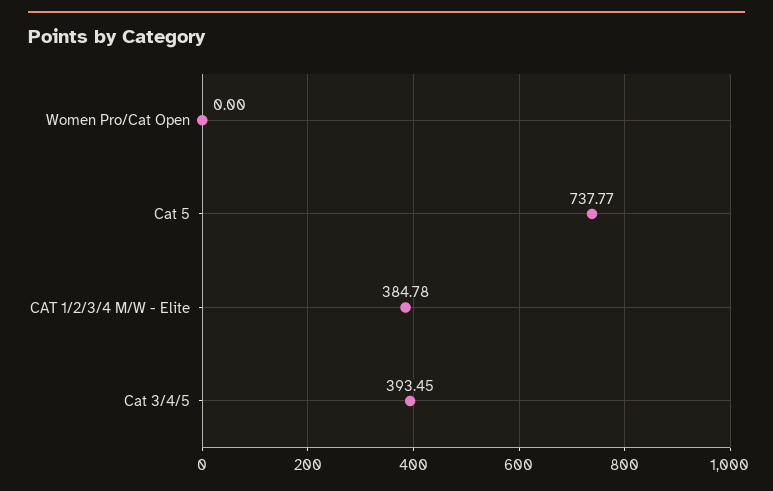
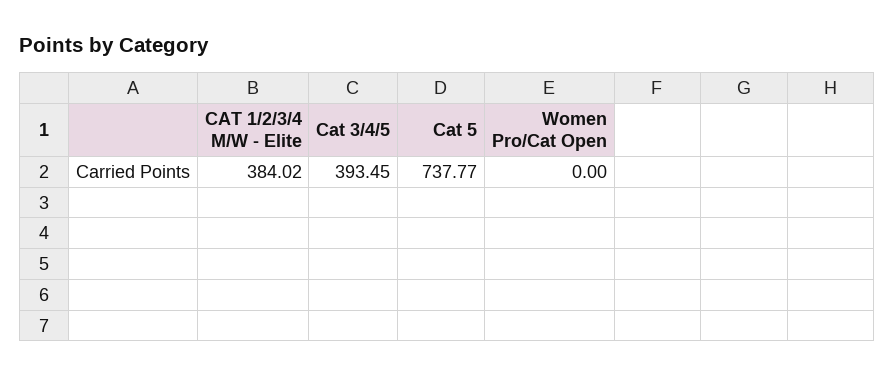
  {
    "Women Pro/Cat Open": 0,
    "Cat 5": 737.77,
-   "CAT 1/2/3/4 M/W - Elite": 384.78,
+   "CAT 1/2/3/4 M/W - Elite": 384.02,
    "Cat 3/4/5": 393.45
  }

